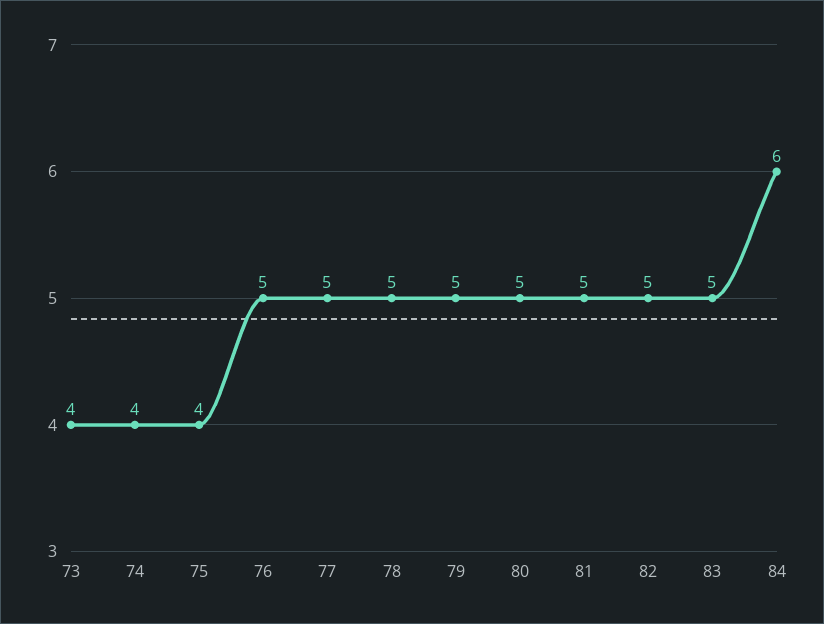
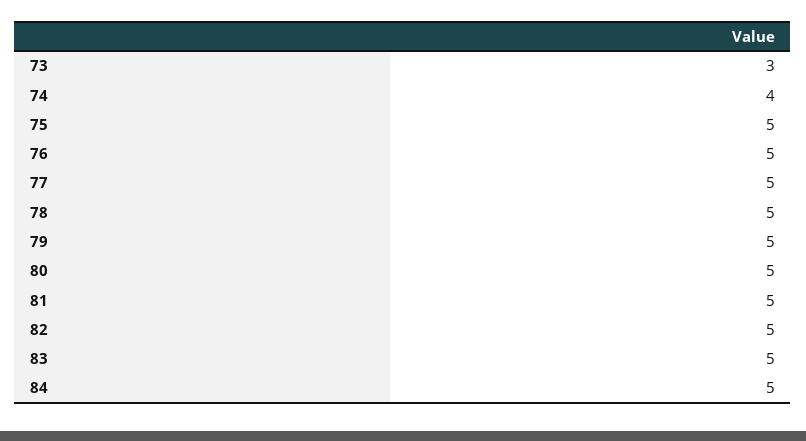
  {
-   "73": 4,
+   "73": 3,
    "74": 4,
-   "75": 4,
+   "75": 5,
    "76": 5,
    "77": 5,
    "78": 5,
    "79": 5,
    "80": 5,
    "81": 5,
    "82": 5,
    "83": 5,
-   "84": 6
+   "84": 5
  }

